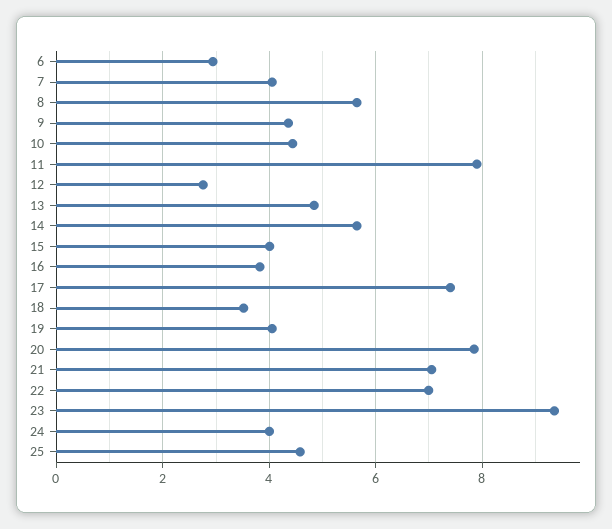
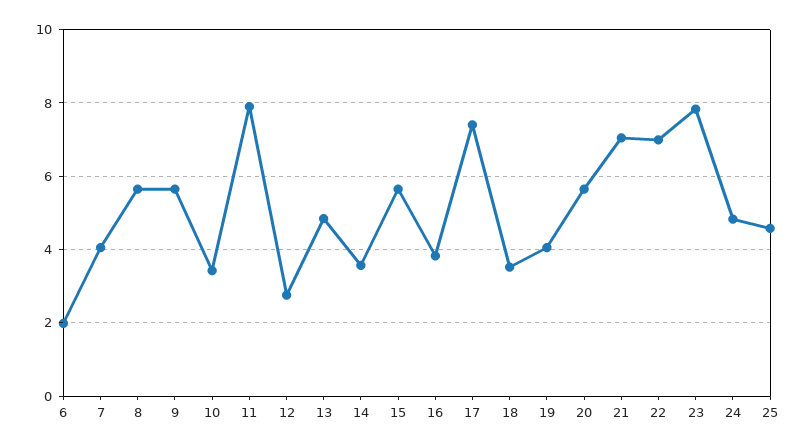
  {
-   "6": 3,
+   "6": 2,
    "7": 4,
    "8": 5.6,
-   "9": 4.4,
+   "9": 5.6,
-   "10": 4.4,
+   "10": 3.4,
    "11": 7.8,
    "12": 2.8,
    "13": 4.8,
-   "14": 5.6,
+   "14": 3.6,
-   "15": 4,
+   "15": 5.6,
    "16": 3.8,
    "17": 7.4,
    "18": 3.6,
    "19": 4,
-   "20": 7.8,
+   "20": 5.6,
    "21": 7,
    "22": 7,
-   "23": 9.4,
+   "23": 7.8,
-   "24": 4,
+   "24": 4.8,
    "25": 4.6
  }

